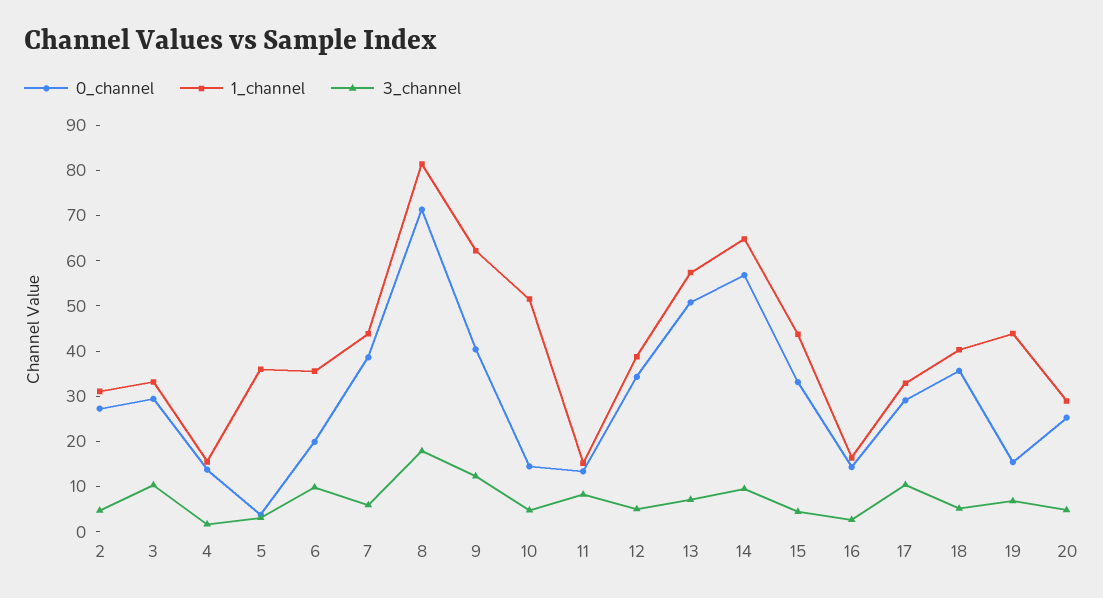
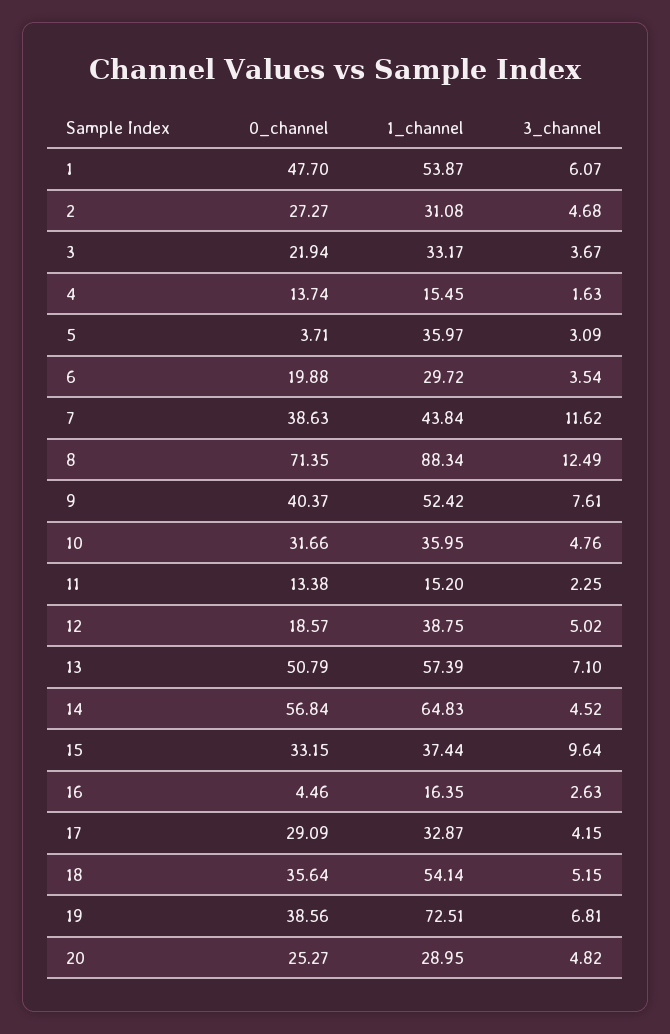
  {
    "0_channel": {
      "2": 27.27,
-     "3": 30,
+     "3": 21.94,
      "4": 13.74,
      "5": 3.71,
      "6": 19.88,
      "7": 38.63,
      "8": 71.35,
      "9": 40.37,
-     "10": 14,
+     "10": 31.66,
      "11": 13.38,
-     "12": 34,
+     "12": 18.57,
      "13": 50.79,
      "14": 56.84,
      "15": 33.15,
-     "16": 14,
+     "16": 4.46,
      "17": 29.09,
      "18": 35.64,
-     "19": 16,
+     "19": 38.56,
-     "20": 25.27
+     "20": 25.27,
+     "1": 47.7
    },
    "1_channel": {
      "2": 31.08,
      "3": 33.17,
      "4": 15.45,
      "5": 35.97,
-     "6": 36,
+     "6": 29.72,
      "7": 43.84,
-     "8": 82,
+     "8": 88.34,
-     "9": 62,
+     "9": 52.42,
-     "10": 52,
+     "10": 35.95,
      "11": 15.2,
      "12": 38.75,
      "13": 57.39,
      "14": 64.83,
-     "15": 44,
+     "15": 37.44,
      "16": 16.35,
      "17": 32.87,
-     "18": 40,
+     "18": 54.14,
-     "19": 44,
+     "19": 72.51,
-     "20": 28.95
+     "20": 28.95,
+     "1": 53.87
    },
    "3_channel": {
      "2": 4.68,
-     "3": 10,
+     "3": 3.67,
      "4": 1.63,
      "5": 3.09,
-     "6": 10,
+     "6": 3.54,
-     "7": 6,
+     "7": 11.62,
-     "8": 18,
+     "8": 12.49,
-     "9": 12,
+     "9": 7.61,
      "10": 4.76,
-     "11": 8,
+     "11": 2.25,
      "12": 5.02,
      "13": 7.1,
-     "14": 10,
+     "14": 4.52,
-     "15": 4,
+     "15": 9.64,
      "16": 2.63,
-     "17": 10,
+     "17": 4.15,
      "18": 5.15,
      "19": 6.81,
-     "20": 4.82
+     "20": 4.82,
+     "1": 6.07
    }
  }

